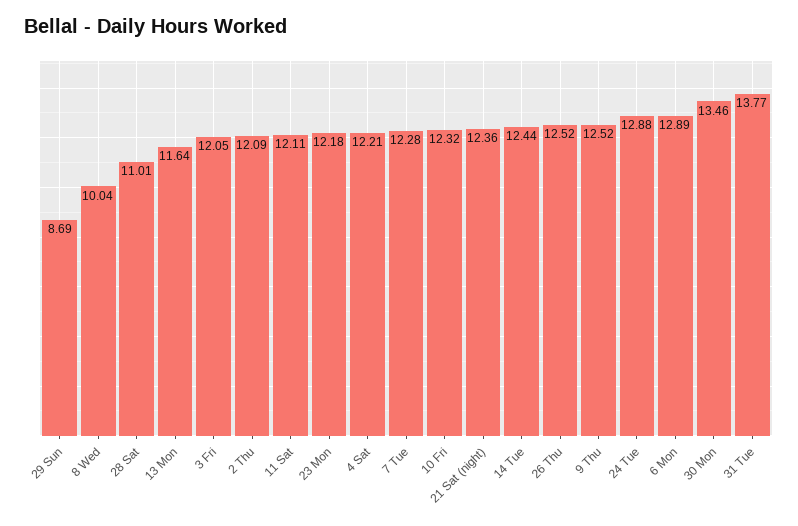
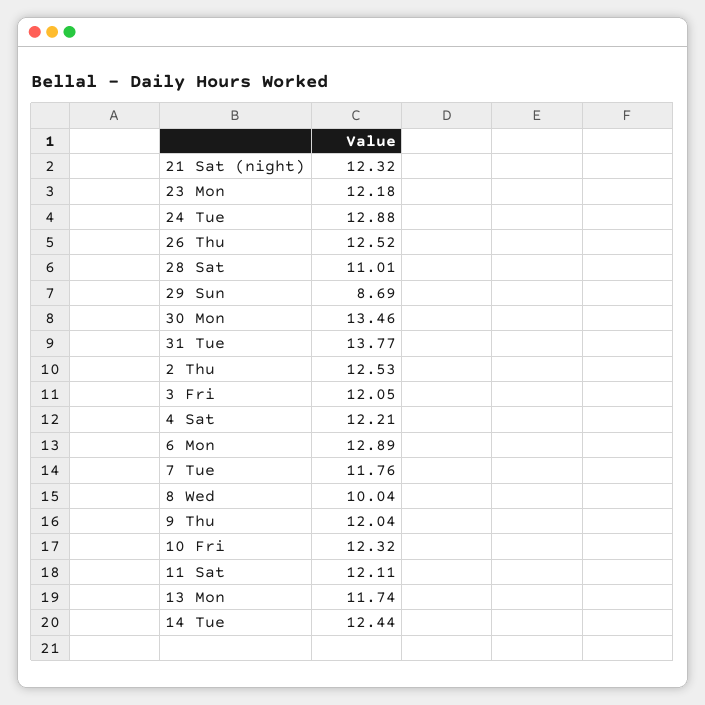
  {
    "29 Sun": 8.69,
    "8 Wed": 10.04,
    "28 Sat": 11.01,
-   "13 Mon": 11.64,
+   "13 Mon": 11.74,
    "3 Fri": 12.05,
-   "2 Thu": 12.09,
+   "2 Thu": 12.53,
    "11 Sat": 12.11,
    "23 Mon": 12.18,
    "4 Sat": 12.21,
-   "7 Tue": 12.28,
+   "7 Tue": 11.76,
    "10 Fri": 12.32,
-   "21 Sat (night)": 12.36,
+   "21 Sat (night)": 12.32,
    "14 Tue": 12.44,
    "26 Thu": 12.52,
-   "9 Thu": 12.52,
+   "9 Thu": 12.04,
    "24 Tue": 12.88,
    "6 Mon": 12.89,
    "30 Mon": 13.46,
    "31 Tue": 13.77
  }

